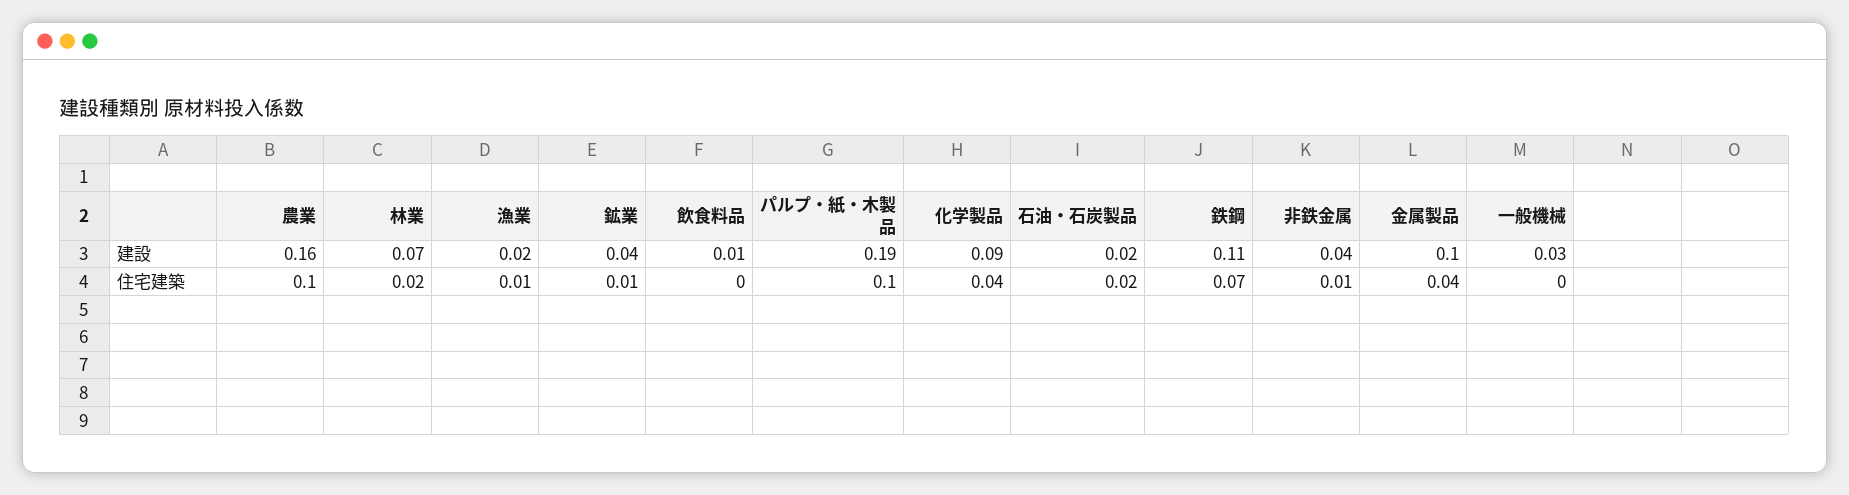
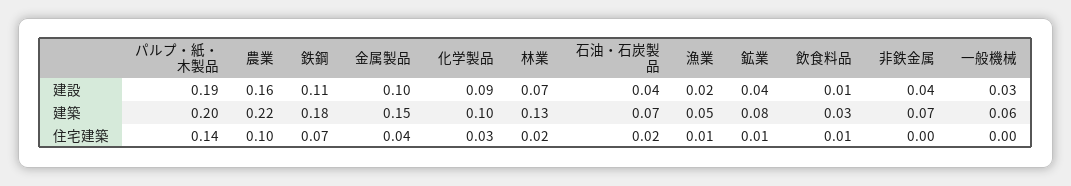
  {
    "農業": {
      "建設": 0.16,
-     "住宅建築": 0.1
+     "住宅建築": 0.1,
+     "建築": 0.22
    },
    "林業": {
      "建設": 0.07,
-     "住宅建築": 0.02
+     "住宅建築": 0.02,
+     "建築": 0.13
    },
    "漁業": {
      "建設": 0.02,
-     "住宅建築": 0.01
+     "住宅建築": 0.01,
+     "建築": 0.05
    },
    "鉱業": {
      "建設": 0.04,
-     "住宅建築": 0.01
+     "住宅建築": 0.01,
+     "建築": 0.08
    },
    "飲食料品": {
      "建設": 0.01,
-     "住宅建築": 0
+     "住宅建築": 0.01,
+     "建築": 0.03
    },
    "パルプ・紙・木製品": {
      "建設": 0.19,
-     "住宅建築": 0.1
+     "住宅建築": 0.14,
+     "建築": 0.2
    },
    "化学製品": {
      "建設": 0.09,
-     "住宅建築": 0.04
+     "住宅建築": 0.03,
+     "建築": 0.1
    },
    "石油・石炭製品": {
-     "建設": 0.02,
+     "建設": 0.04,
-     "住宅建築": 0.02
+     "住宅建築": 0.02,
+     "建築": 0.07
    },
    "鉄鋼": {
      "建設": 0.11,
-     "住宅建築": 0.07
+     "住宅建築": 0.07,
+     "建築": 0.18
    },
    "非鉄金属": {
      "建設": 0.04,
-     "住宅建築": 0.01
+     "住宅建築": 0,
+     "建築": 0.07
    },
    "金属製品": {
      "建設": 0.1,
-     "住宅建築": 0.04
+     "住宅建築": 0.04,
+     "建築": 0.15
    },
    "一般機械": {
      "建設": 0.03,
-     "住宅建築": 0
+     "住宅建築": 0,
+     "建築": 0.06
    }
  }

